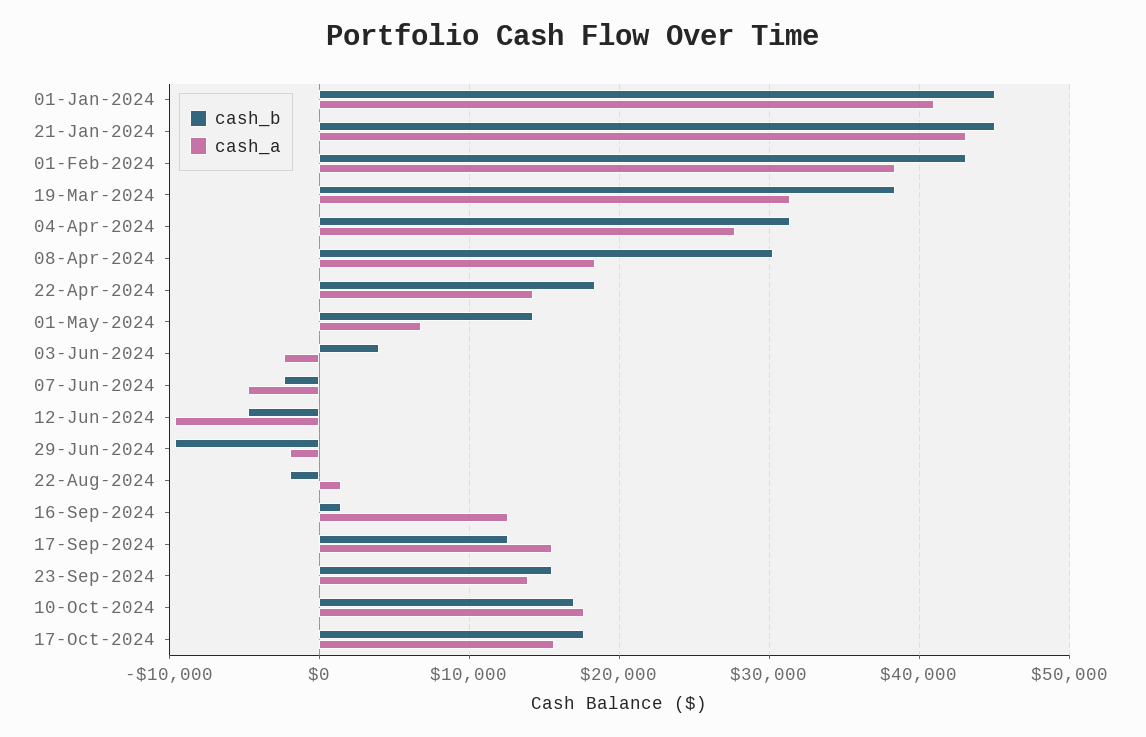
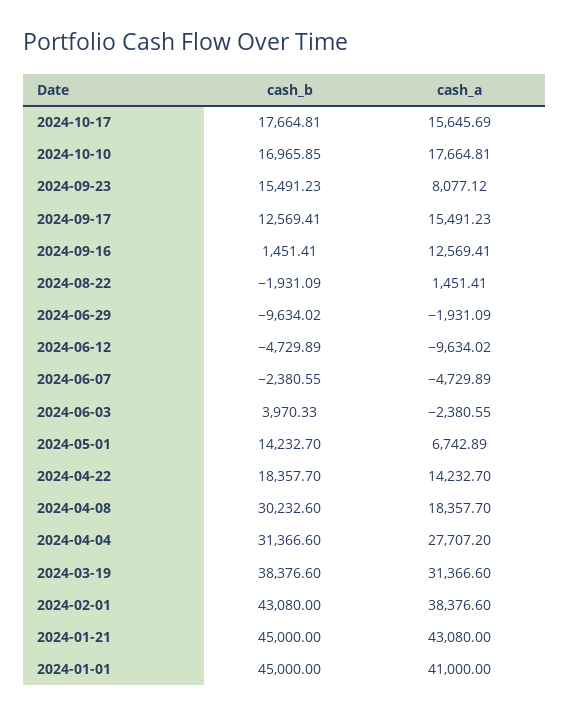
  {
    "cash_b": {
      "01-Jan-2024": 45000,
      "21-Jan-2024": 45000,
      "01-Feb-2024": 43080,
      "19-Mar-2024": 38376.6,
      "04-Apr-2024": 31366.6,
      "08-Apr-2024": 30232.6,
      "22-Apr-2024": 18357.7,
      "01-May-2024": 14232.7,
      "03-Jun-2024": 3970.33,
      "07-Jun-2024": -2380.55,
      "12-Jun-2024": -4729.89,
      "29-Jun-2024": -9634.02,
      "22-Aug-2024": -1931.09,
      "16-Sep-2024": 1451.41,
      "17-Sep-2024": 12569.41,
      "23-Sep-2024": 15491.23,
      "10-Oct-2024": 16965.85,
      "17-Oct-2024": 17664.81
    },
    "cash_a": {
      "01-Jan-2024": 41000,
      "21-Jan-2024": 43080,
      "01-Feb-2024": 38376.6,
      "19-Mar-2024": 31366.6,
      "04-Apr-2024": 27707.2,
      "08-Apr-2024": 18357.7,
      "22-Apr-2024": 14232.7,
      "01-May-2024": 6742.89,
      "03-Jun-2024": -2380.55,
      "07-Jun-2024": -4729.89,
      "12-Jun-2024": -9634.02,
      "29-Jun-2024": -1931.09,
      "22-Aug-2024": 1451.41,
      "16-Sep-2024": 12569.41,
      "17-Sep-2024": 15491.23,
-     "23-Sep-2024": 14000,
+     "23-Sep-2024": 8077.12,
      "10-Oct-2024": 17664.81,
      "17-Oct-2024": 15645.69
    }
  }

